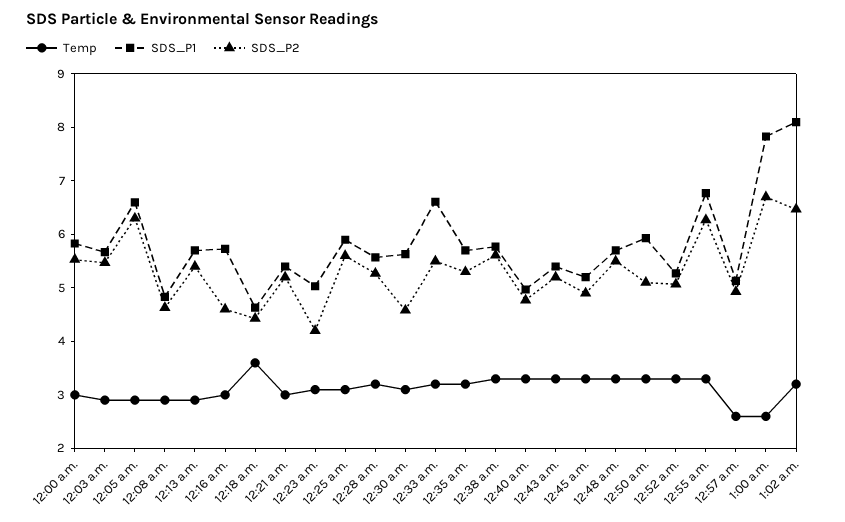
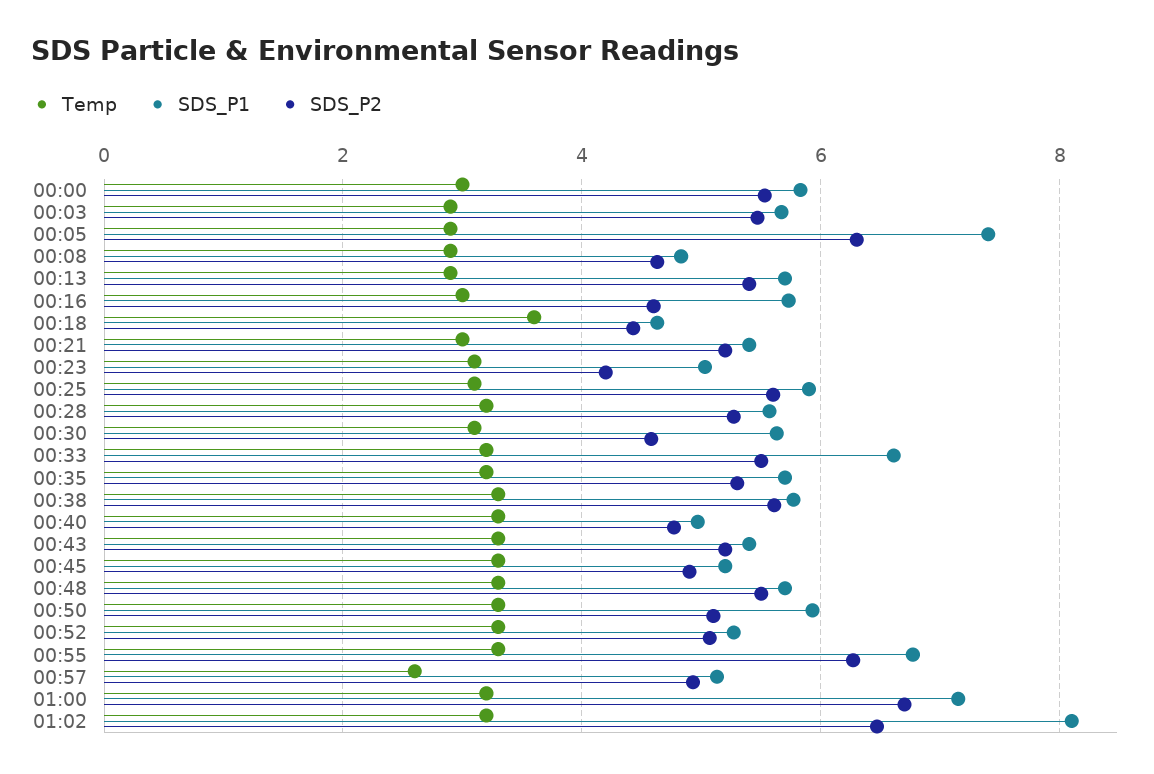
  {
    "Temp": {
      "12:00 a.m.": 3,
      "12:03 a.m.": 3,
      "12:05 a.m.": 3,
      "12:08 a.m.": 3,
      "12:13 a.m.": 3,
      "12:16 a.m.": 3,
      "12:18 a.m.": 3.6,
      "12:21 a.m.": 3,
      "12:23 a.m.": 3.2,
      "12:25 a.m.": 3.2,
      "12:28 a.m.": 3.2,
      "12:30 a.m.": 3.2,
      "12:33 a.m.": 3.2,
      "12:35 a.m.": 3.2,
      "12:38 a.m.": 3.4,
      "12:40 a.m.": 3.4,
      "12:43 a.m.": 3.4,
      "12:45 a.m.": 3.4,
      "12:48 a.m.": 3.4,
      "12:50 a.m.": 3.4,
      "12:52 a.m.": 3.4,
      "12:55 a.m.": 3.4,
      "12:57 a.m.": 2.6,
-     "1:00 a.m.": 2.6,
+     "1:00 a.m.": 3.2,
      "1:02 a.m.": 3.2
    },
    "SDS_P1": {
      "12:00 a.m.": 5.8,
      "12:03 a.m.": 5.6,
-     "12:05 a.m.": 6.6,
+     "12:05 a.m.": 7.4,
      "12:08 a.m.": 4.8,
      "12:13 a.m.": 5.8,
      "12:16 a.m.": 5.8,
      "12:18 a.m.": 4.6,
      "12:21 a.m.": 5.4,
      "12:23 a.m.": 5,
      "12:25 a.m.": 6,
      "12:28 a.m.": 5.6,
      "12:30 a.m.": 5.6,
      "12:33 a.m.": 6.6,
      "12:35 a.m.": 5.8,
      "12:38 a.m.": 5.8,
      "12:40 a.m.": 5,
      "12:43 a.m.": 5.4,
      "12:45 a.m.": 5.2,
      "12:48 a.m.": 5.8,
      "12:50 a.m.": 6,
      "12:52 a.m.": 5.2,
      "12:55 a.m.": 6.8,
      "12:57 a.m.": 5.2,
-     "1:00 a.m.": 7.8,
+     "1:00 a.m.": 7.2,
      "1:02 a.m.": 8.2
    },
    "SDS_P2": {
      "12:00 a.m.": 5.6,
      "12:03 a.m.": 5.4,
      "12:05 a.m.": 6.4,
      "12:08 a.m.": 4.6,
      "12:13 a.m.": 5.4,
      "12:16 a.m.": 4.6,
      "12:18 a.m.": 4.4,
      "12:21 a.m.": 5.2,
      "12:23 a.m.": 4.2,
      "12:25 a.m.": 5.6,
      "12:28 a.m.": 5.2,
      "12:30 a.m.": 4.6,
      "12:33 a.m.": 5.6,
      "12:35 a.m.": 5.4,
      "12:38 a.m.": 5.6,
      "12:40 a.m.": 4.8,
      "12:43 a.m.": 5.2,
      "12:45 a.m.": 5,
      "12:48 a.m.": 5.6,
      "12:50 a.m.": 5.2,
      "12:52 a.m.": 5,
      "12:55 a.m.": 6.2,
      "12:57 a.m.": 5,
      "1:00 a.m.": 6.8,
      "1:02 a.m.": 6.4
    }
  }

